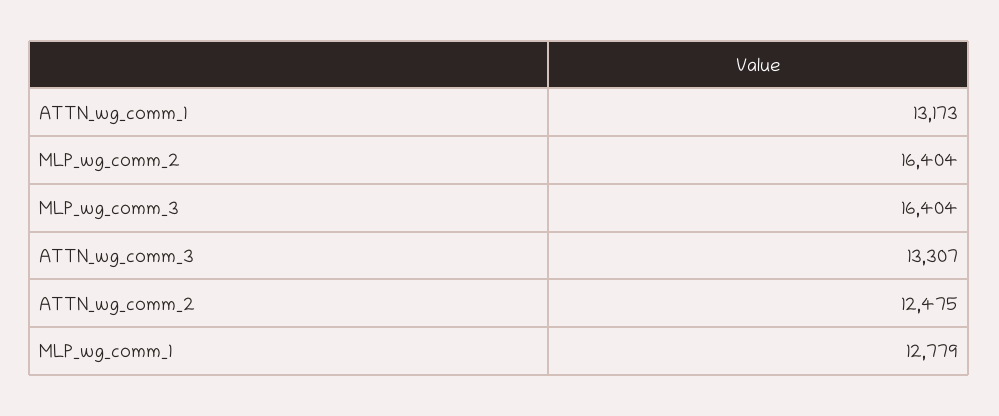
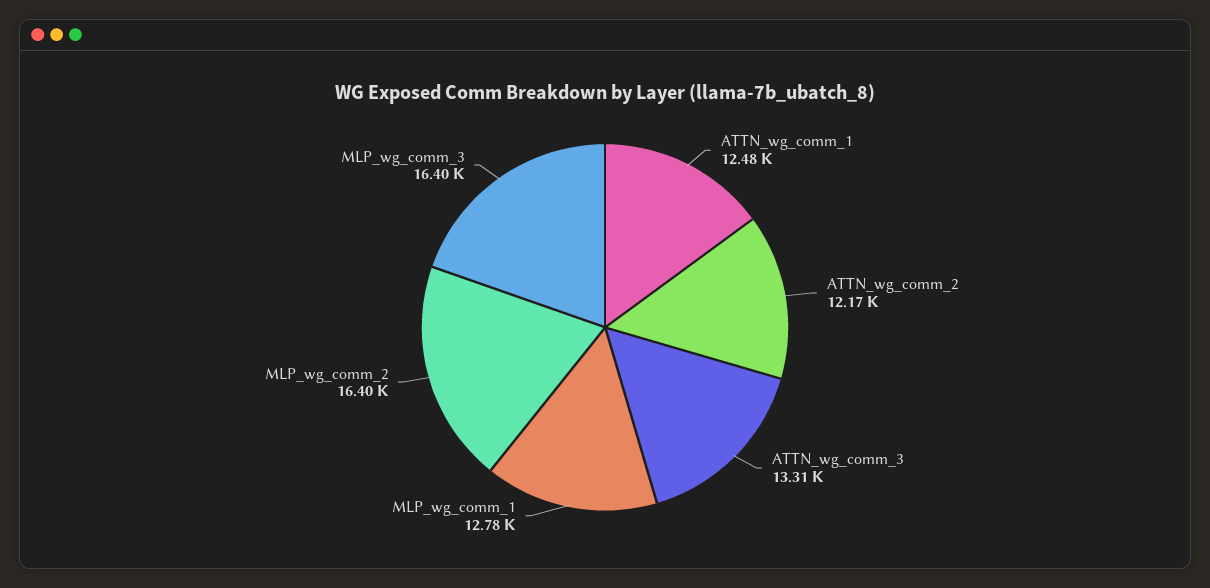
  {
-   "ATTN_wg_comm_1": 13173,
+   "ATTN_wg_comm_1": 12480,
    "MLP_wg_comm_2": 16404,
    "MLP_wg_comm_3": 16404,
    "ATTN_wg_comm_3": 13307,
-   "ATTN_wg_comm_2": 12475,
+   "ATTN_wg_comm_2": 12170,
    "MLP_wg_comm_1": 12779
  }

